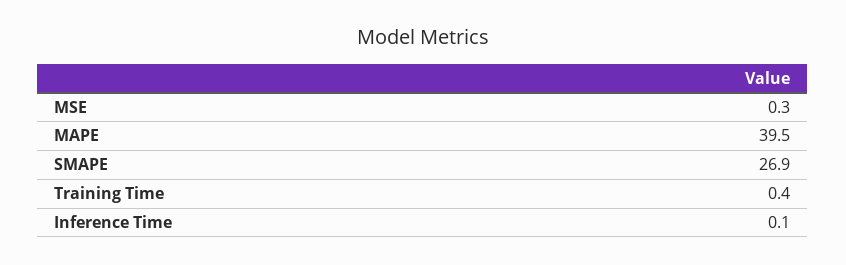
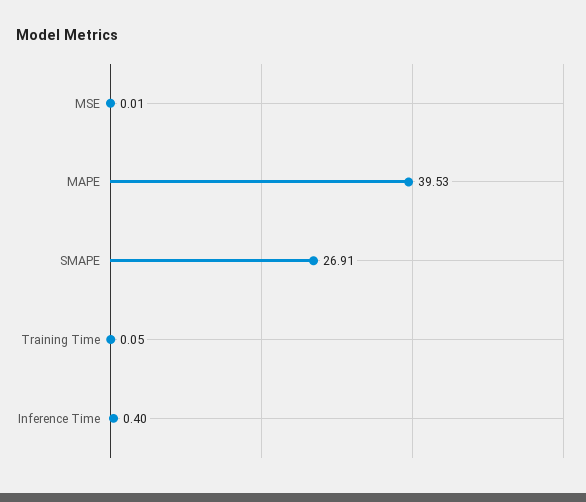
  {
-   "MSE": 0.3,
+   "MSE": 0.01,
    "MAPE": 39.53,
    "SMAPE": 26.91,
-   "Training Time": 0.4,
+   "Training Time": 0.05,
-   "Inference Time": 0.1
+   "Inference Time": 0.4
  }

